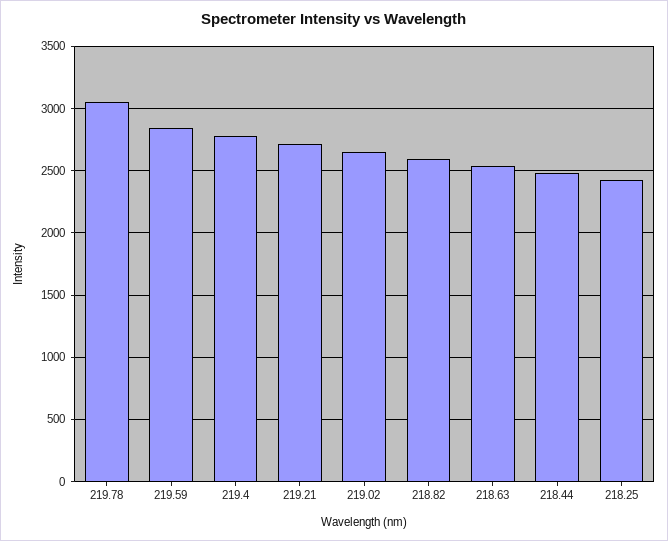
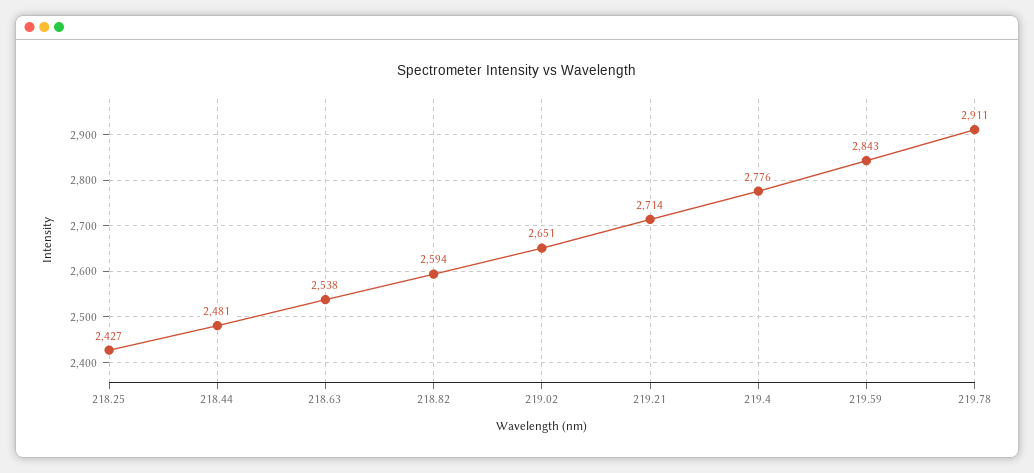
  {
-   "219.78": 3050,
+   "219.78": 2911,
    "219.59": 2843,
    "219.4": 2776,
    "219.21": 2714,
    "219.02": 2651,
    "218.82": 2594,
    "218.63": 2538,
    "218.44": 2481,
    "218.25": 2427
  }

